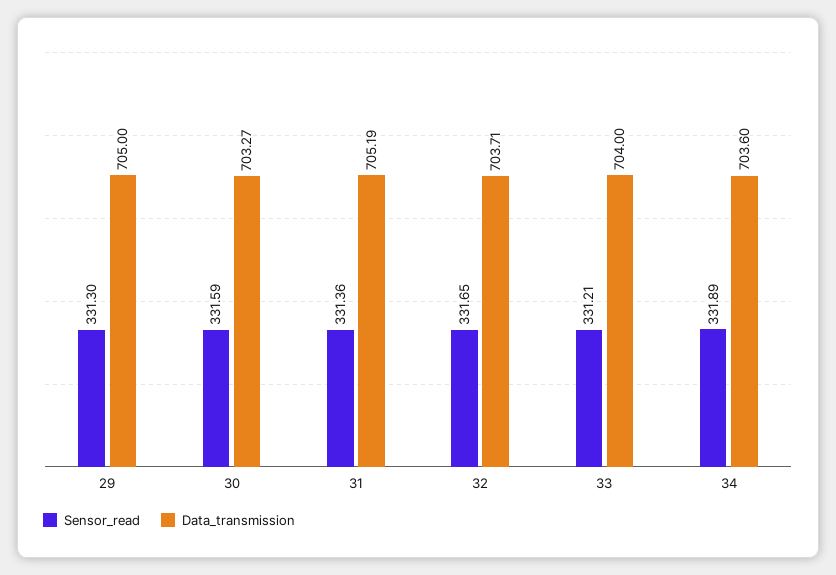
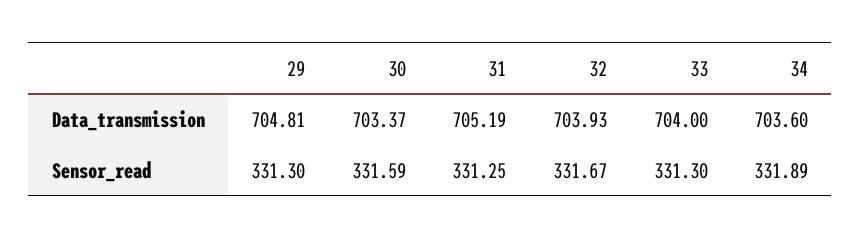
  {
    "Sensor_read": {
      "29": 331.3,
      "30": 331.59,
-     "31": 331.36,
+     "31": 331.25,
-     "32": 331.65,
+     "32": 331.67,
-     "33": 331.21,
+     "33": 331.3,
      "34": 331.89
    },
    "Data_transmission": {
-     "29": 705,
+     "29": 704.81,
-     "30": 703.27,
+     "30": 703.37,
      "31": 705.19,
-     "32": 703.71,
+     "32": 703.93,
      "33": 704,
      "34": 703.6
    }
  }

